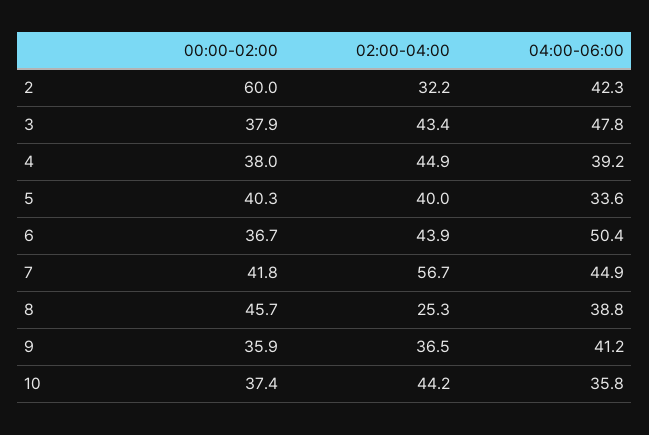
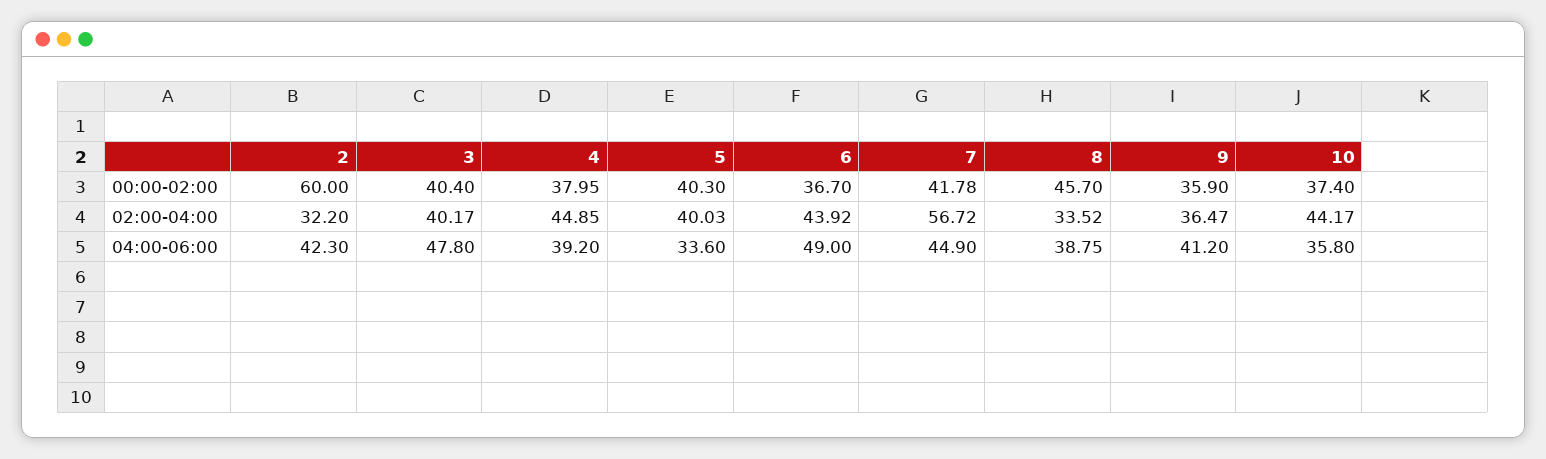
  {
    "00:00-02:00": {
      "2": 60,
-     "3": 37.9,
+     "3": 40.4,
      "4": 37.95,
      "5": 40.3,
      "6": 36.7,
      "7": 41.78,
      "8": 45.7,
      "9": 35.9,
      "10": 37.4
    },
    "02:00-04:00": {
      "2": 32.2,
-     "3": 43.4,
+     "3": 40.17,
      "4": 44.85,
      "5": 40.03,
      "6": 43.92,
      "7": 56.72,
-     "8": 25.3,
+     "8": 33.52,
      "9": 36.47,
      "10": 44.17
    },
    "04:00-06:00": {
      "2": 42.3,
      "3": 47.8,
      "4": 39.2,
      "5": 33.6,
-     "6": 50.4,
+     "6": 49,
      "7": 44.9,
      "8": 38.75,
      "9": 41.2,
      "10": 35.8
    }
  }

